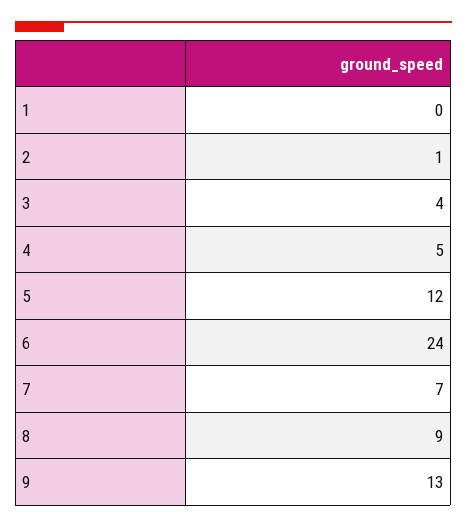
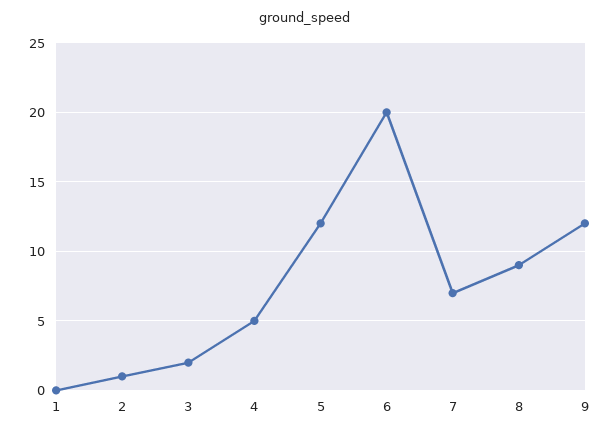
  {
    "1": 0,
    "2": 1,
-   "3": 4,
+   "3": 2,
    "4": 5,
    "5": 12,
-   "6": 24,
+   "6": 20,
    "7": 7,
    "8": 9,
-   "9": 13
+   "9": 12
  }

